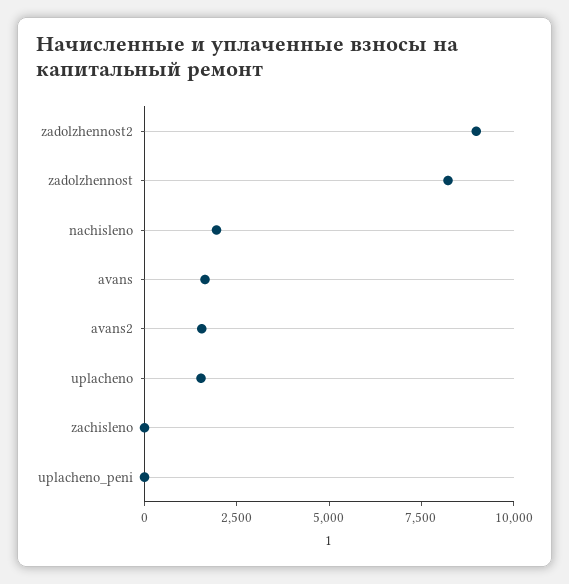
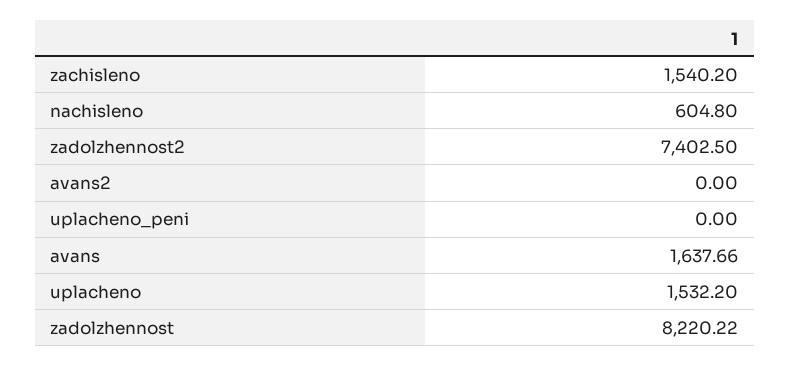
  {
-   "zadolzhennost2": 9000,
+   "zadolzhennost2": 7402.5,
    "zadolzhennost": 8220.22,
-   "nachisleno": 2000,
+   "nachisleno": 604.8,
    "avans": 1637.66,
-   "avans2": 1500,
+   "avans2": 0,
    "uplacheno": 1532.2,
-   "zachisleno": 0,
+   "zachisleno": 1540.2,
    "uplacheno_peni": 0
  }

